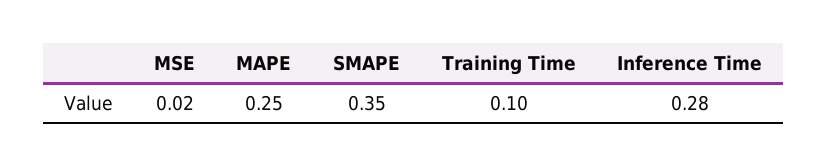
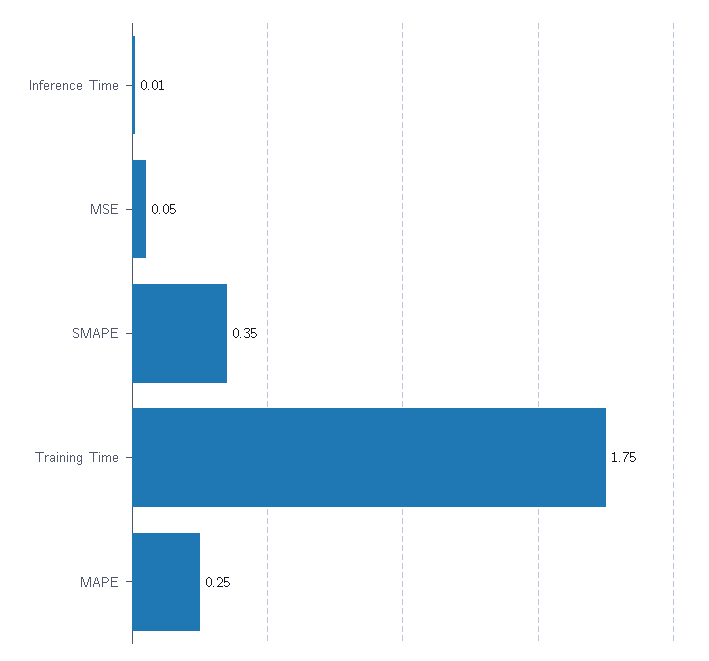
  {
-   "MSE": 0.02,
+   "MSE": 0.05,
    "MAPE": 0.25,
    "SMAPE": 0.35,
-   "Training Time": 0.1,
+   "Training Time": 1.75,
-   "Inference Time": 0.28
+   "Inference Time": 0.01
  }

